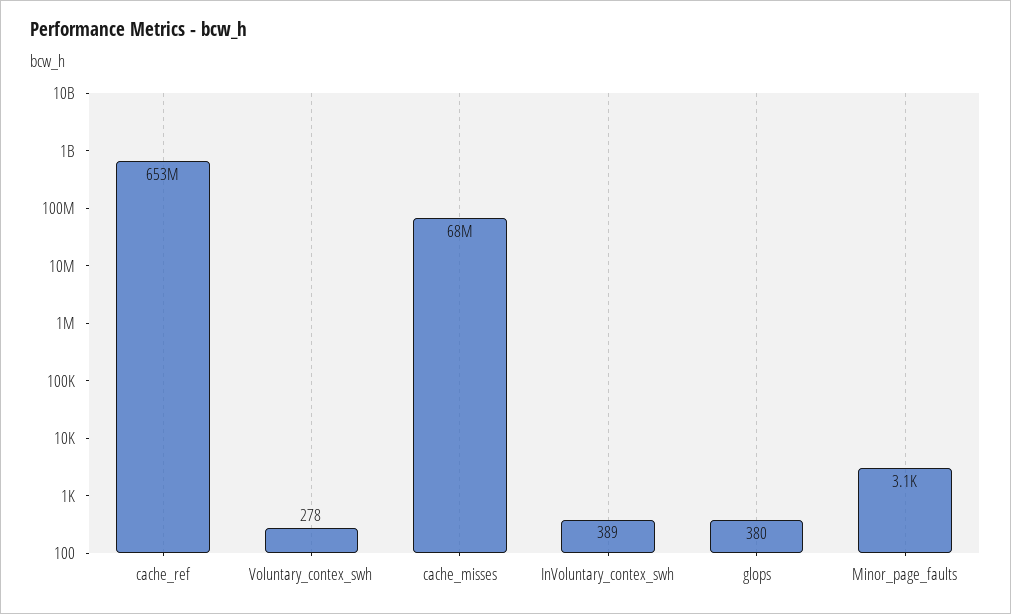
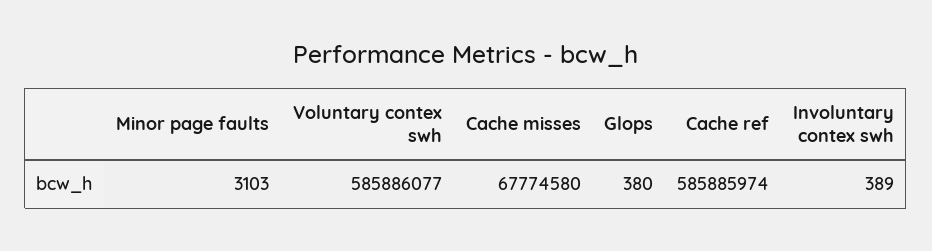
  {
-   "cache_ref": 653000000,
+   "cache_ref": 585885974,
-   "Voluntary_contex_swh": 278,
+   "Voluntary_contex_swh": 585886077,
    "cache_misses": 67774580,
    "InVoluntary_contex_swh": 389,
    "glops": 380,
    "Minor_page_faults": 3103
  }

